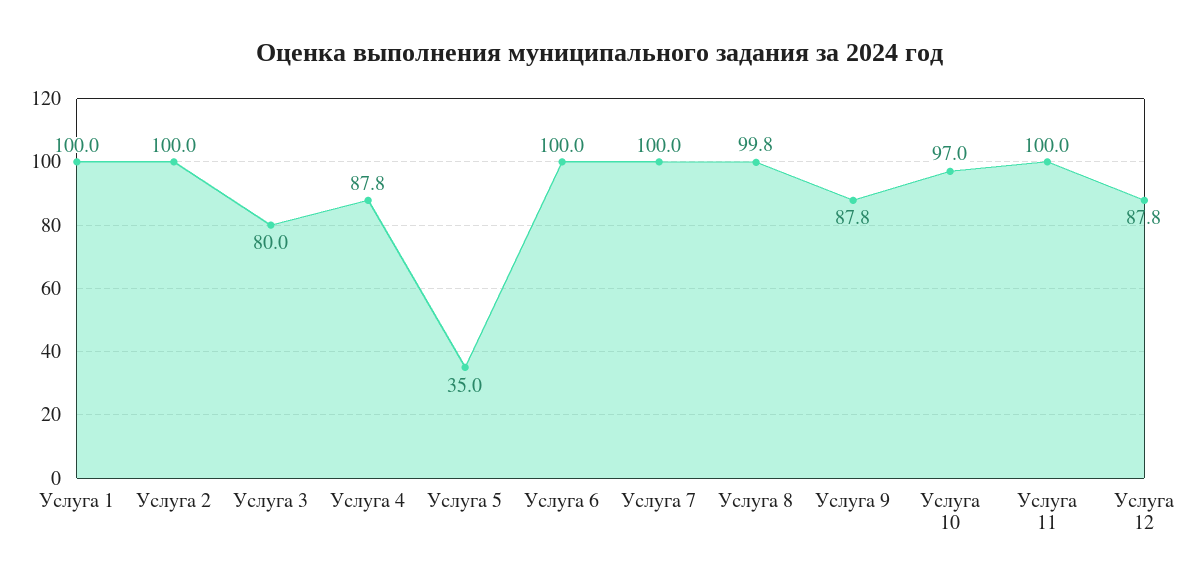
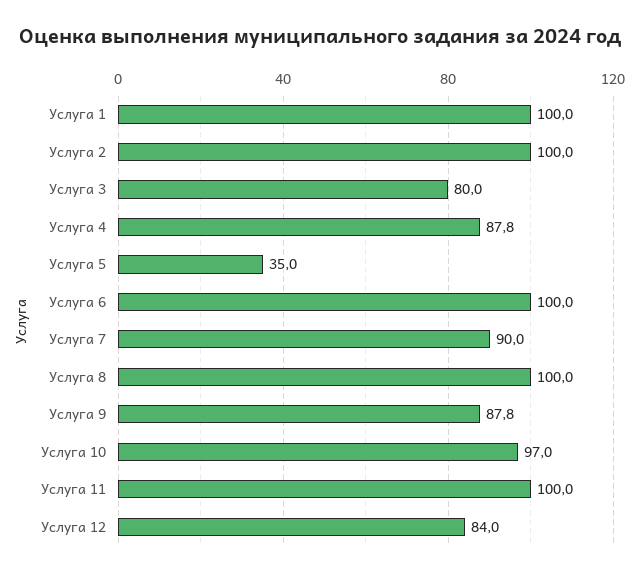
  {
    "Услуга 1": 100,
    "Услуга 2": 100,
    "Услуга 3": 80,
    "Услуга 4": 87.8,
    "Услуга 5": 35,
    "Услуга 6": 100,
-   "Услуга 7": 100,
+   "Услуга 7": 90,
-   "Услуга 8": 99.8,
+   "Услуга 8": 100,
    "Услуга 9": 87.8,
    "Услуга 10": 97,
    "Услуга 11": 100,
-   "Услуга 12": 87.8
+   "Услуга 12": 84
  }

